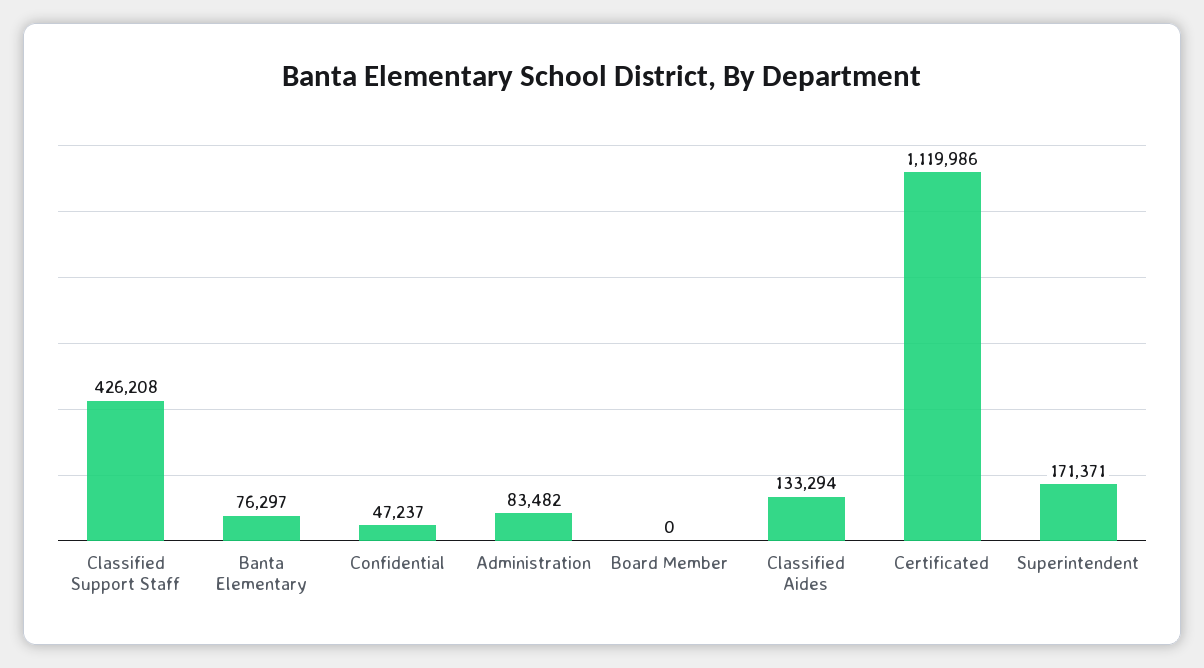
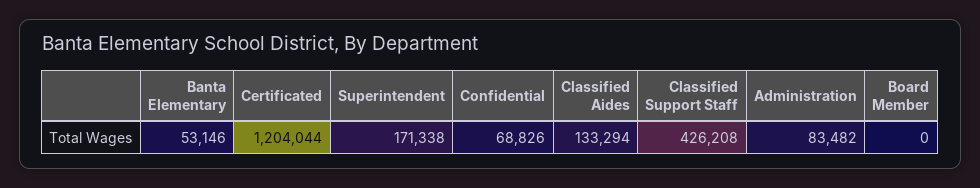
  {
    "Classified Support Staff": 426208,
-   "Banta Elementary": 76297,
+   "Banta Elementary": 53146,
-   "Confidential": 47237,
+   "Confidential": 68826,
    "Administration": 83482,
    "Board Member": 0,
    "Classified Aides": 133294,
-   "Certificated": 1119986,
+   "Certificated": 1204044,
-   "Superintendent": 171371
+   "Superintendent": 171338
  }

